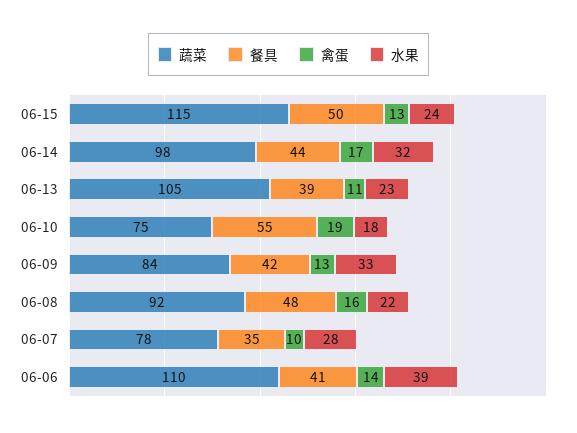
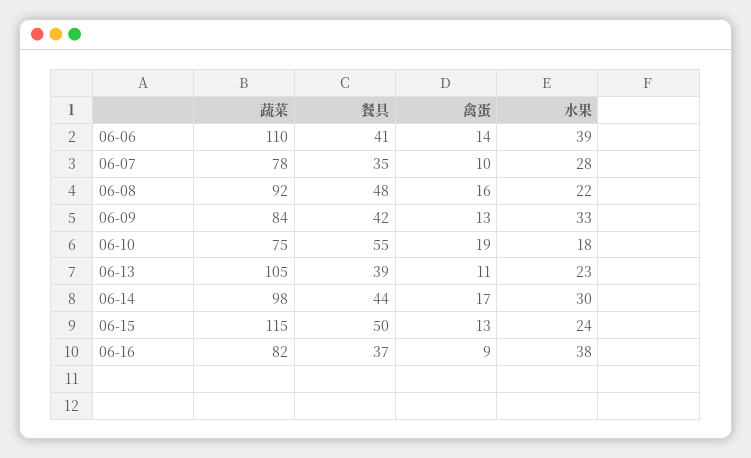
  {
    "蔬菜": {
      "06-15": 115,
      "06-14": 98,
      "06-13": 105,
      "06-10": 75,
      "06-09": 84,
      "06-08": 92,
      "06-07": 78,
-     "06-06": 110
+     "06-06": 110,
+     "06-16": 82
    },
    "餐具": {
      "06-15": 50,
      "06-14": 44,
      "06-13": 39,
      "06-10": 55,
      "06-09": 42,
      "06-08": 48,
      "06-07": 35,
-     "06-06": 41
+     "06-06": 41,
+     "06-16": 37
    },
    "禽蛋": {
      "06-15": 13,
      "06-14": 17,
      "06-13": 11,
      "06-10": 19,
      "06-09": 13,
      "06-08": 16,
      "06-07": 10,
-     "06-06": 14
+     "06-06": 14,
+     "06-16": 9
    },
    "水果": {
      "06-15": 24,
-     "06-14": 32,
+     "06-14": 30,
      "06-13": 23,
      "06-10": 18,
      "06-09": 33,
      "06-08": 22,
      "06-07": 28,
-     "06-06": 39
+     "06-06": 39,
+     "06-16": 38
    }
  }

